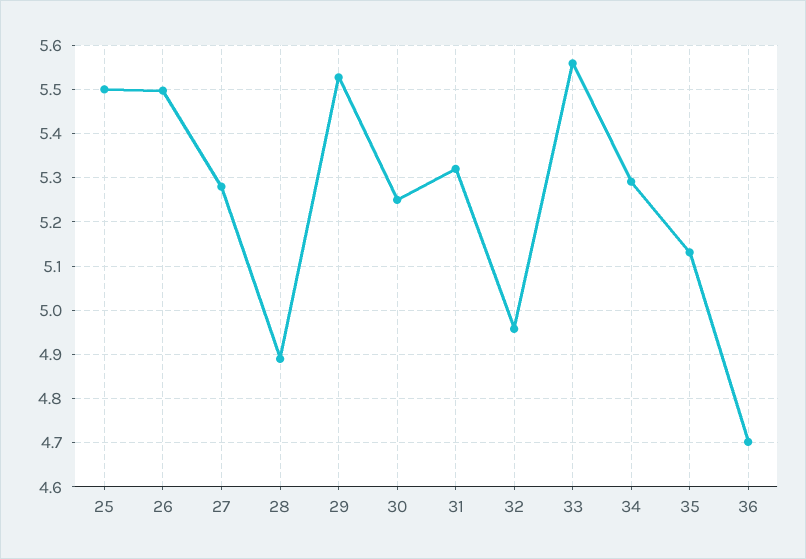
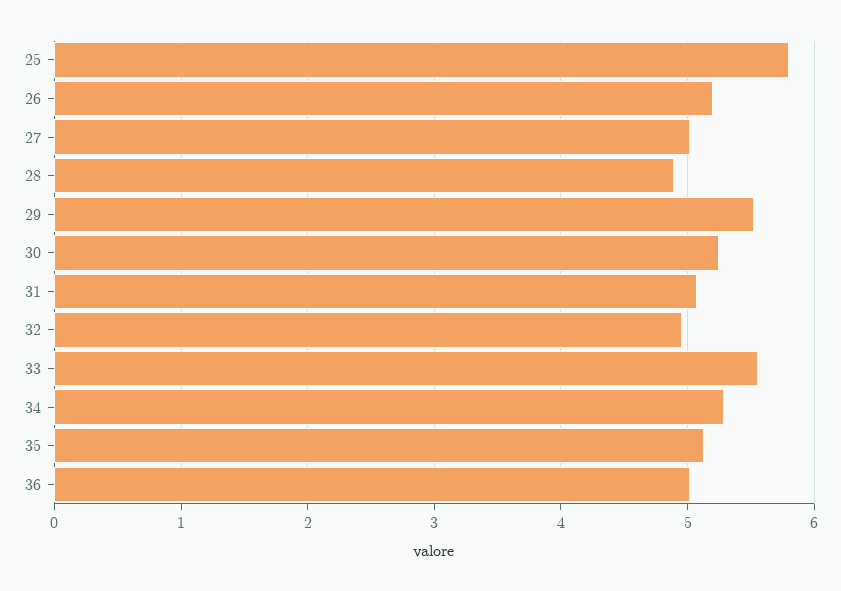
  {
-   "25": 5.5,
+   "25": 5.8,
-   "26": 5.5,
+   "26": 5.2,
-   "27": 5.28,
+   "27": 5,
    "28": 4.9,
    "29": 5.52,
    "30": 5.26,
-   "31": 5.32,
+   "31": 5.1,
    "32": 4.96,
    "33": 5.56,
    "34": 5.3,
    "35": 5.14,
-   "36": 4.7
+   "36": 5
  }

